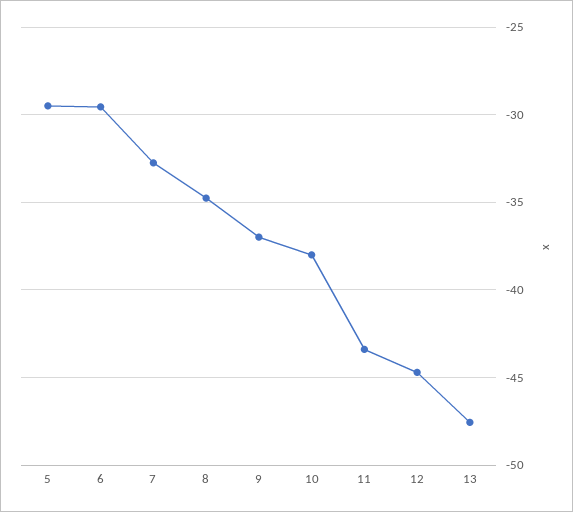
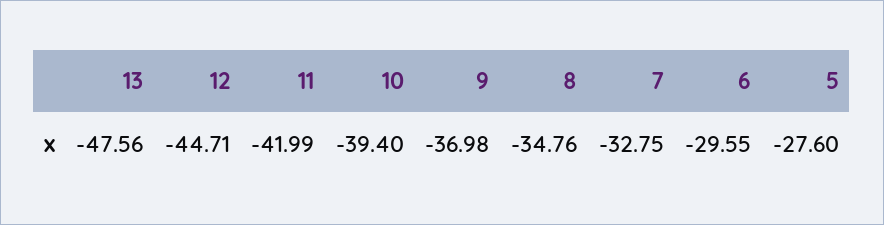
  {
-   "5": -29.5,
+   "5": -27.6,
    "6": -29.55,
    "7": -32.75,
    "8": -34.76,
    "9": -36.98,
-   "10": -38,
+   "10": -39.4,
-   "11": -43.5,
+   "11": -41.99,
    "12": -44.71,
    "13": -47.56
  }

